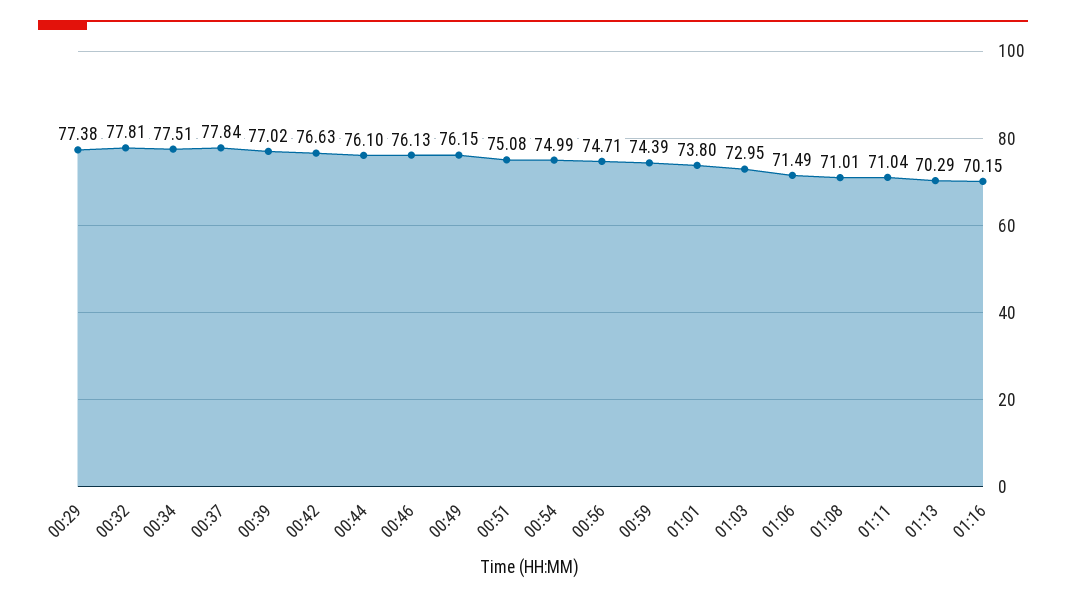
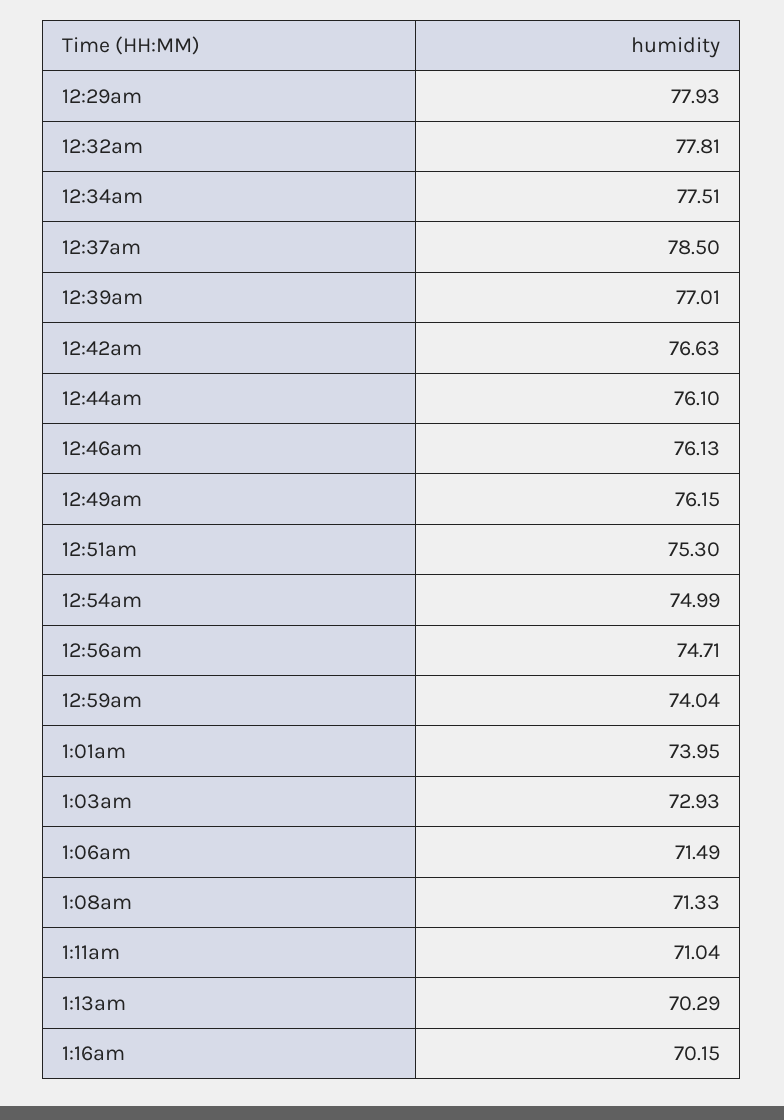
  {
-   "00:29": 77.38,
+   "00:29": 77.93,
    "00:32": 77.81,
    "00:34": 77.51,
-   "00:37": 77.84,
+   "00:37": 78.5,
-   "00:39": 77.02,
+   "00:39": 77.01,
    "00:42": 76.63,
    "00:44": 76.1,
    "00:46": 76.13,
    "00:49": 76.15,
-   "00:51": 75.08,
+   "00:51": 75.3,
    "00:54": 74.99,
    "00:56": 74.71,
-   "00:59": 74.39,
+   "00:59": 74.04,
-   "01:01": 73.8,
+   "01:01": 73.95,
-   "01:03": 72.95,
+   "01:03": 72.93,
    "01:06": 71.49,
-   "01:08": 71.01,
+   "01:08": 71.33,
    "01:11": 71.04,
    "01:13": 70.29,
    "01:16": 70.15
  }

